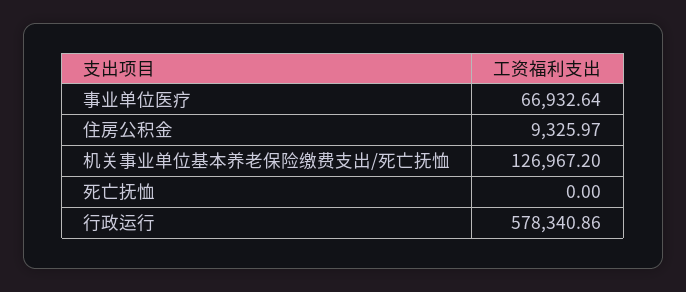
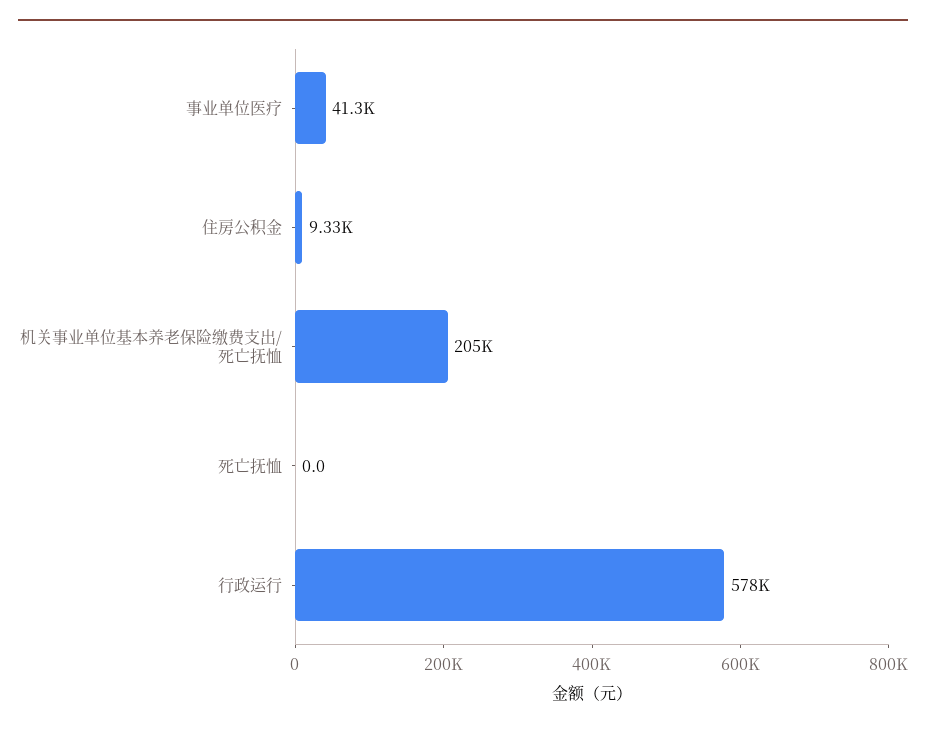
  {
-   "事业单位医疗": 66932.64,
+   "事业单位医疗": 41300,
    "住房公积金": 9325.97,
-   "机关事业单位基本养老保险缴费支出/死亡抚恤": 126967.2,
+   "机关事业单位基本养老保险缴费支出/死亡抚恤": 205000,
    "死亡抚恤": 0,
    "行政运行": 578340.86
  }

